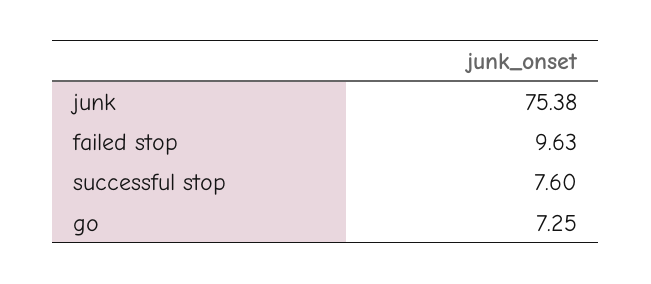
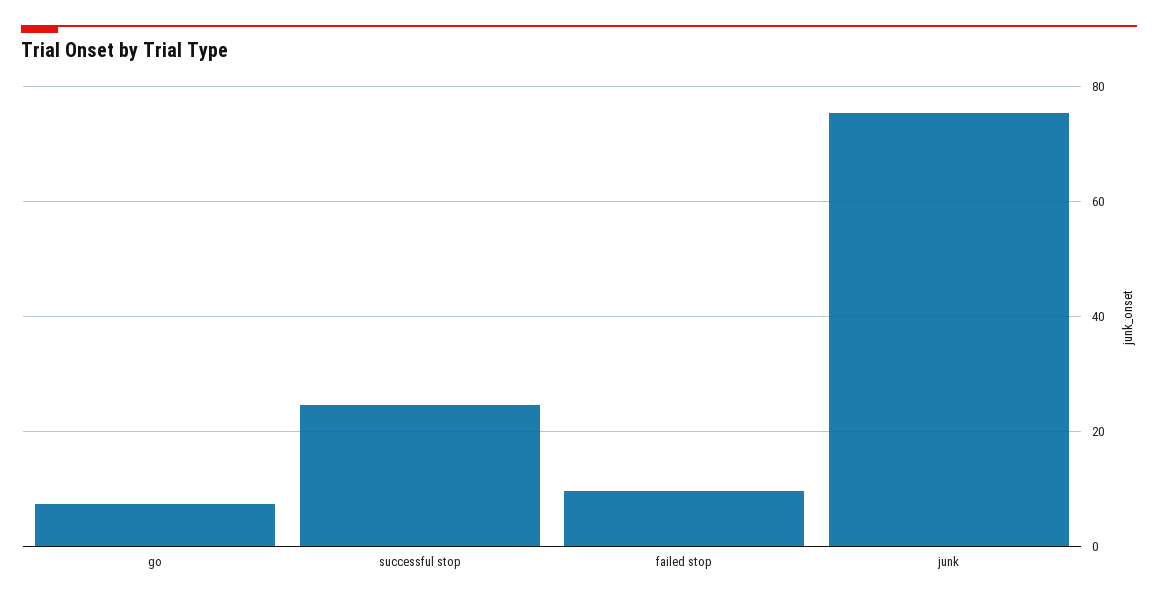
  {
    "junk": 75.38,
    "failed stop": 9.63,
-   "successful stop": 7.6,
+   "successful stop": 24,
    "go": 7.25
  }

